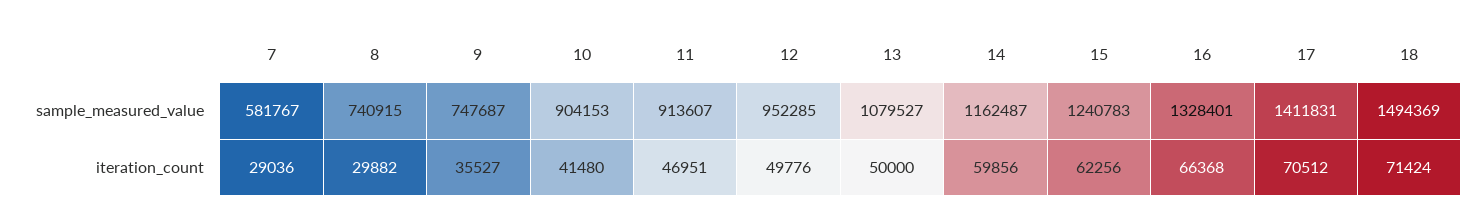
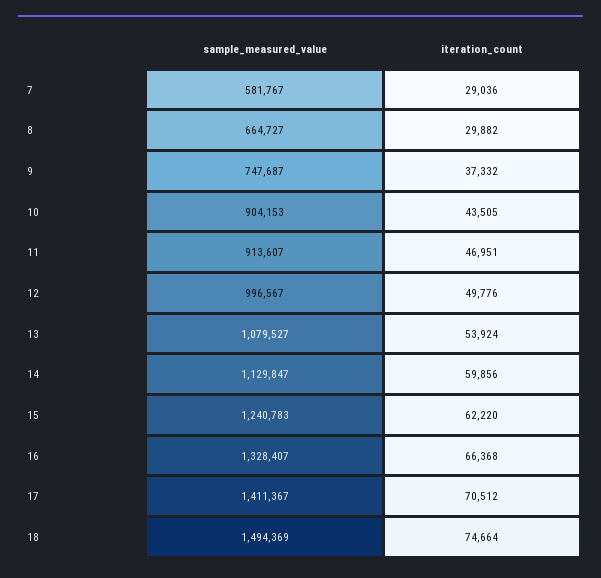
  {
    "7": {
      "sample_measured_value": 581767,
      "iteration_count": 29036
    },
    "8": {
-     "sample_measured_value": 740915,
+     "sample_measured_value": 664727,
      "iteration_count": 29882
    },
    "9": {
      "sample_measured_value": 747687,
-     "iteration_count": 35527
+     "iteration_count": 37332
    },
    "10": {
      "sample_measured_value": 904153,
-     "iteration_count": 41480
+     "iteration_count": 43505
    },
    "11": {
      "sample_measured_value": 913607,
      "iteration_count": 46951
    },
    "12": {
-     "sample_measured_value": 952285,
+     "sample_measured_value": 996567,
      "iteration_count": 49776
    },
    "13": {
      "sample_measured_value": 1079527,
-     "iteration_count": 50000
+     "iteration_count": 53924
    },
    "14": {
-     "sample_measured_value": 1162487,
+     "sample_measured_value": 1129847,
      "iteration_count": 59856
    },
    "15": {
      "sample_measured_value": 1240783,
-     "iteration_count": 62256
+     "iteration_count": 62220
    },
    "16": {
-     "sample_measured_value": 1328401,
+     "sample_measured_value": 1328407,
      "iteration_count": 66368
    },
    "17": {
-     "sample_measured_value": 1411831,
+     "sample_measured_value": 1411367,
      "iteration_count": 70512
    },
    "18": {
      "sample_measured_value": 1494369,
-     "iteration_count": 71424
+     "iteration_count": 74664
    }
  }

